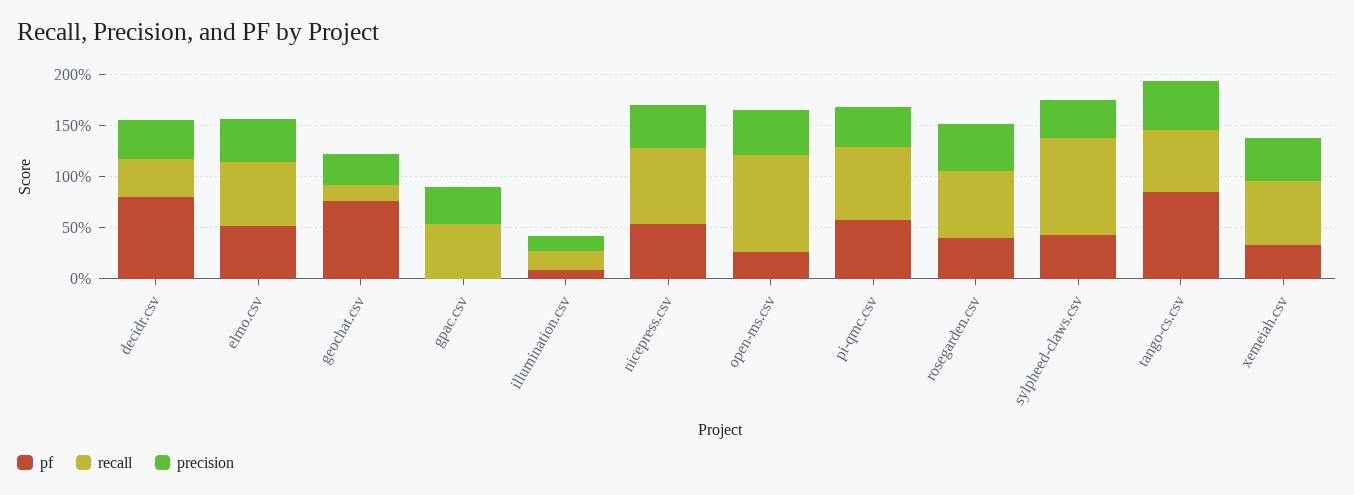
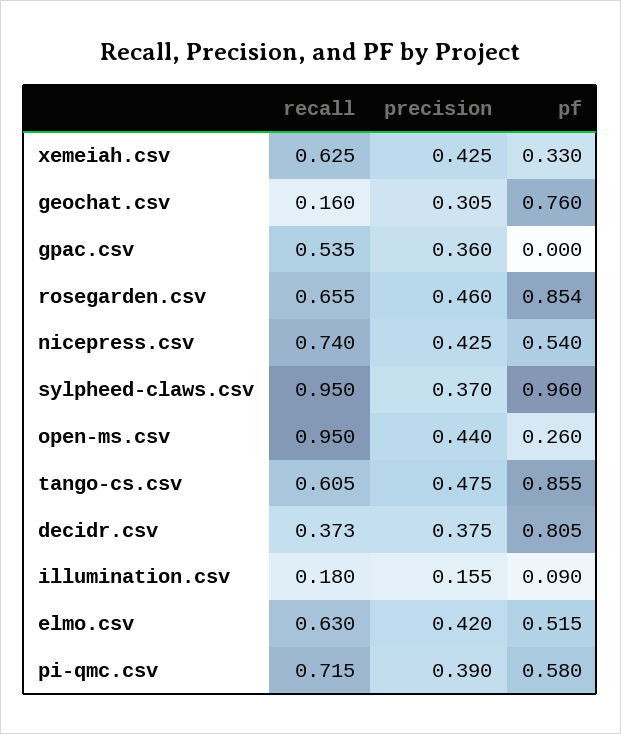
  {
    "pf": {
      "decidr.csv": 0.805,
      "elmo.csv": 0.515,
      "geochat.csv": 0.76,
      "gpac.csv": 0,
      "illumination.csv": 0.09,
      "nicepress.csv": 0.54,
      "open-ms.csv": 0.26,
      "pi-qmc.csv": 0.58,
-     "rosegarden.csv": 0.4,
+     "rosegarden.csv": 0.854,
-     "sylpheed-claws.csv": 0.4,
+     "sylpheed-claws.csv": 0.96,
      "tango-cs.csv": 0.855,
      "xemeiah.csv": 0.33
    },
    "recall": {
      "decidr.csv": 0.373,
      "elmo.csv": 0.63,
      "geochat.csv": 0.16,
      "gpac.csv": 0.535,
      "illumination.csv": 0.18,
      "nicepress.csv": 0.74,
      "open-ms.csv": 0.95,
      "pi-qmc.csv": 0.715,
      "rosegarden.csv": 0.655,
      "sylpheed-claws.csv": 0.95,
      "tango-cs.csv": 0.605,
      "xemeiah.csv": 0.625
    },
    "precision": {
      "decidr.csv": 0.375,
      "elmo.csv": 0.42,
      "geochat.csv": 0.305,
      "gpac.csv": 0.36,
      "illumination.csv": 0.155,
      "nicepress.csv": 0.425,
      "open-ms.csv": 0.44,
      "pi-qmc.csv": 0.39,
      "rosegarden.csv": 0.46,
      "sylpheed-claws.csv": 0.37,
      "tango-cs.csv": 0.475,
      "xemeiah.csv": 0.425
    }
  }

